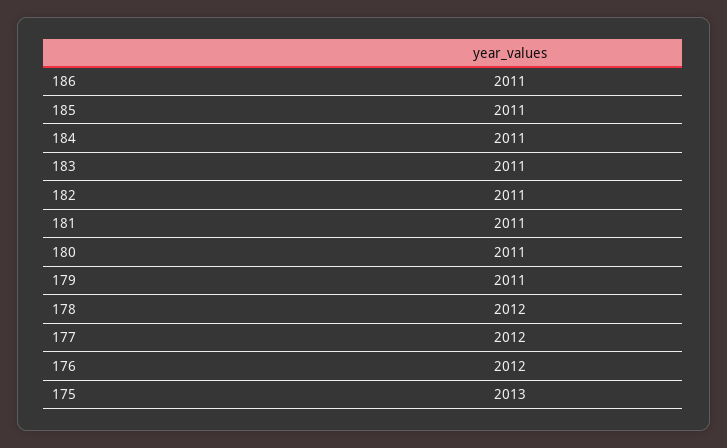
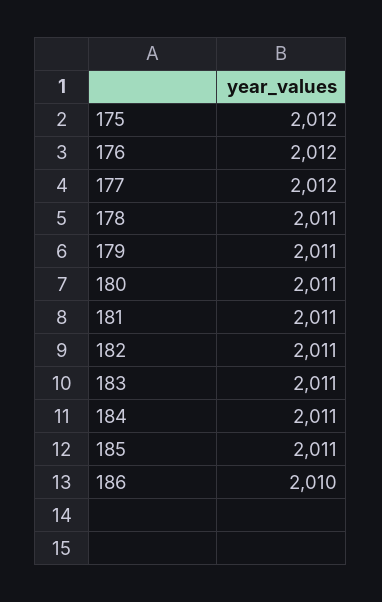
  {
-   "186": 2011,
+   "186": 2010,
    "185": 2011,
    "184": 2011,
    "183": 2011,
    "182": 2011,
    "181": 2011,
    "180": 2011,
    "179": 2011,
-   "178": 2012,
+   "178": 2011,
    "177": 2012,
    "176": 2012,
-   "175": 2013
+   "175": 2012
  }

